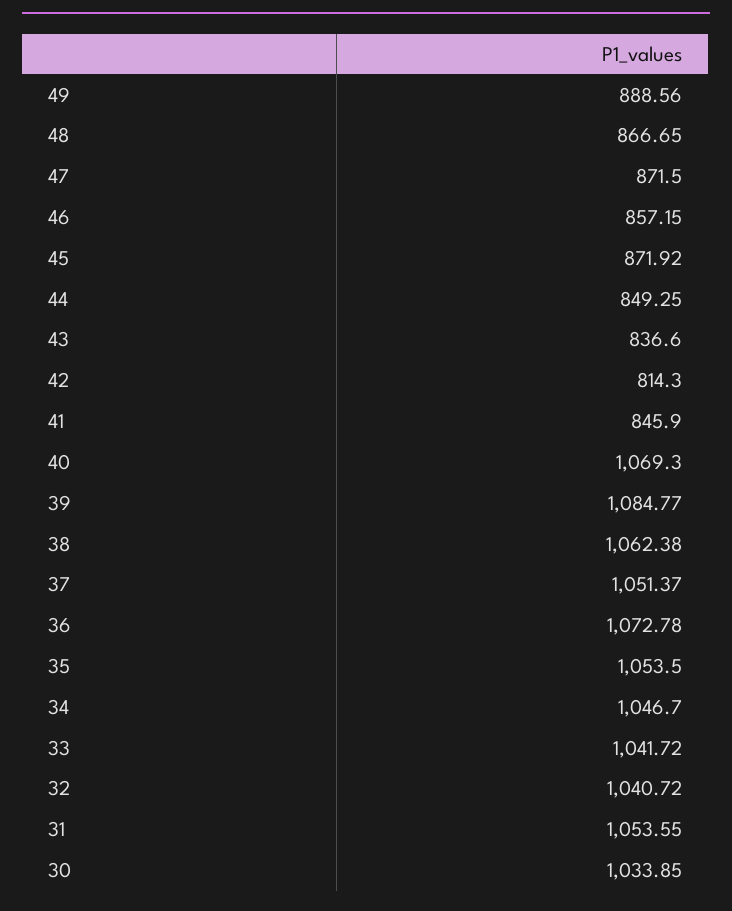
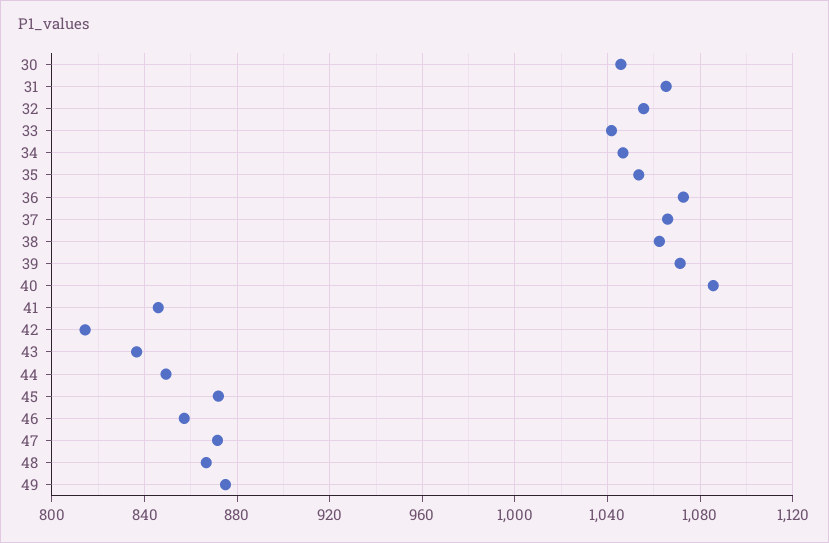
  {
-   "49": 888.56,
+   "49": 875,
    "48": 866.65,
    "47": 871.5,
    "46": 857.15,
    "45": 871.92,
    "44": 849.25,
    "43": 836.6,
    "42": 814.3,
    "41": 845.9,
-   "40": 1069.3,
+   "40": 1085,
-   "39": 1084.77,
+   "39": 1070,
    "38": 1062.38,
-   "37": 1051.37,
+   "37": 1065,
    "36": 1072.78,
    "35": 1053.5,
    "34": 1046.7,
    "33": 1041.72,
-   "32": 1040.72,
+   "32": 1055,
-   "31": 1053.55,
+   "31": 1065,
-   "30": 1033.85
+   "30": 1045
  }

